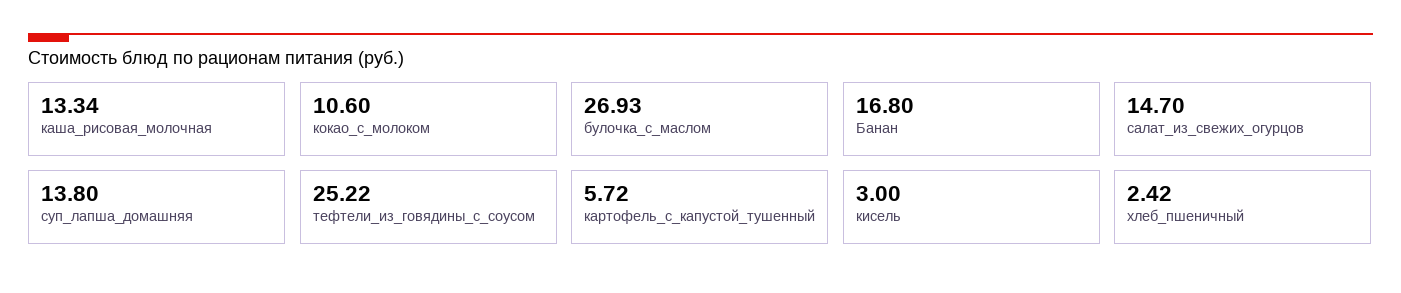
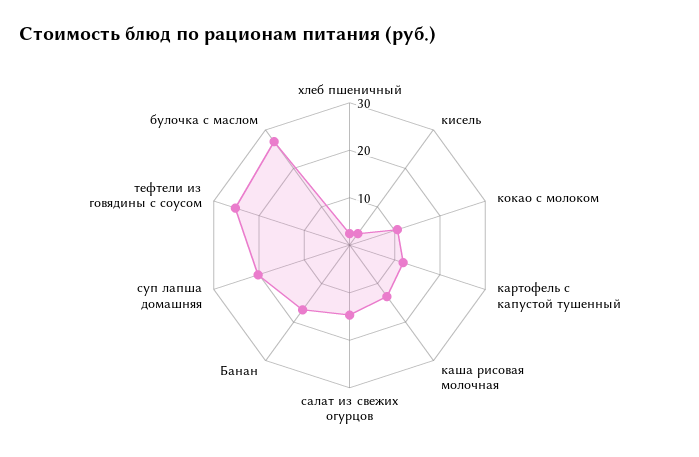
  {
    "каша_рисовая_молочная": 13.34,
    "кокао_с_молоком": 10.6,
    "булочка_с_маслом": 26.93,
    "Банан": 16.8,
    "салат_из_свежих_огурцов": 14.7,
-   "суп_лапша_домашняя": 13.8,
+   "суп_лапша_домашняя": 20,
    "тефтели_из_говядины_с_соусом": 25.22,
-   "картофель_с_капустой_тушенный": 5.72,
+   "картофель_с_капустой_тушенный": 12,
    "кисель": 3,
    "хлеб_пшеничный": 2.42
  }

